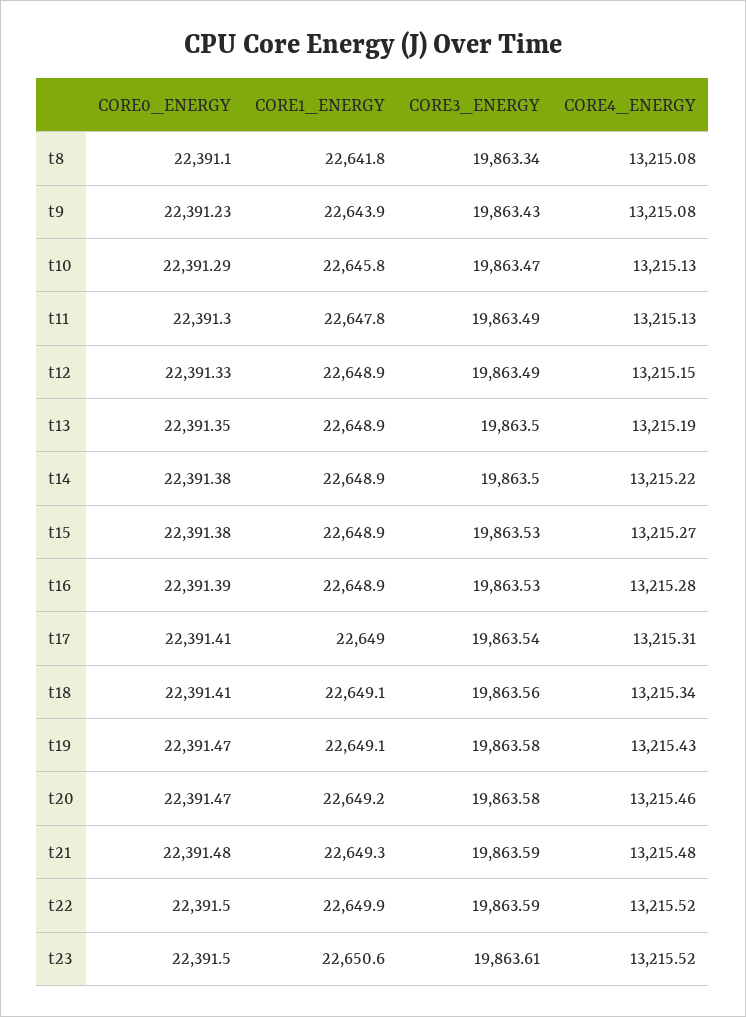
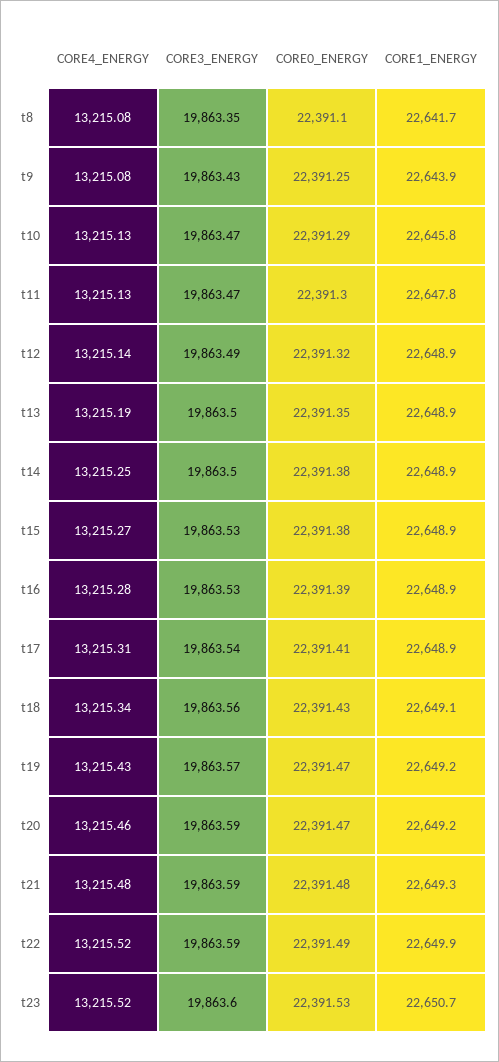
  {
    "CORE0_ENERGY": {
      "t8": 22391.1,
-     "t9": 22391.23,
+     "t9": 22391.25,
      "t10": 22391.29,
      "t11": 22391.3,
-     "t12": 22391.33,
+     "t12": 22391.32,
      "t13": 22391.35,
      "t14": 22391.38,
      "t15": 22391.38,
      "t16": 22391.39,
      "t17": 22391.41,
-     "t18": 22391.41,
+     "t18": 22391.43,
      "t19": 22391.47,
      "t20": 22391.47,
      "t21": 22391.48,
-     "t22": 22391.5,
+     "t22": 22391.49,
-     "t23": 22391.5
+     "t23": 22391.53
    },
    "CORE1_ENERGY": {
-     "t8": 22641.8,
+     "t8": 22641.7,
      "t9": 22643.9,
      "t10": 22645.8,
      "t11": 22647.8,
      "t12": 22648.9,
      "t13": 22648.9,
      "t14": 22648.9,
      "t15": 22648.9,
      "t16": 22648.9,
-     "t17": 22649,
+     "t17": 22648.9,
      "t18": 22649.1,
-     "t19": 22649.1,
+     "t19": 22649.2,
      "t20": 22649.2,
      "t21": 22649.3,
      "t22": 22649.9,
-     "t23": 22650.6
+     "t23": 22650.7
    },
    "CORE3_ENERGY": {
-     "t8": 19863.34,
+     "t8": 19863.35,
      "t9": 19863.43,
      "t10": 19863.47,
-     "t11": 19863.49,
+     "t11": 19863.47,
      "t12": 19863.49,
      "t13": 19863.5,
      "t14": 19863.5,
      "t15": 19863.53,
      "t16": 19863.53,
      "t17": 19863.54,
      "t18": 19863.56,
-     "t19": 19863.58,
+     "t19": 19863.57,
-     "t20": 19863.58,
+     "t20": 19863.59,
      "t21": 19863.59,
      "t22": 19863.59,
-     "t23": 19863.61
+     "t23": 19863.6
    },
    "CORE4_ENERGY": {
      "t8": 13215.08,
      "t9": 13215.08,
      "t10": 13215.13,
      "t11": 13215.13,
-     "t12": 13215.15,
+     "t12": 13215.14,
      "t13": 13215.19,
-     "t14": 13215.22,
+     "t14": 13215.25,
      "t15": 13215.27,
      "t16": 13215.28,
      "t17": 13215.31,
      "t18": 13215.34,
      "t19": 13215.43,
      "t20": 13215.46,
      "t21": 13215.48,
      "t22": 13215.52,
      "t23": 13215.52
    }
  }

